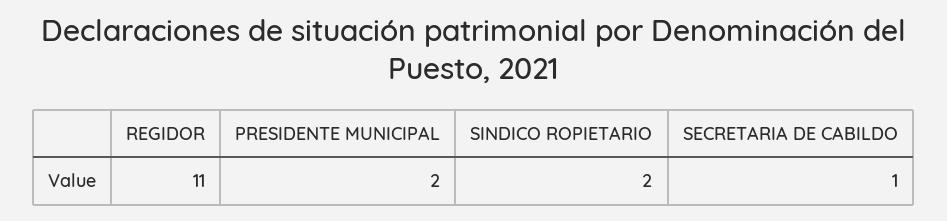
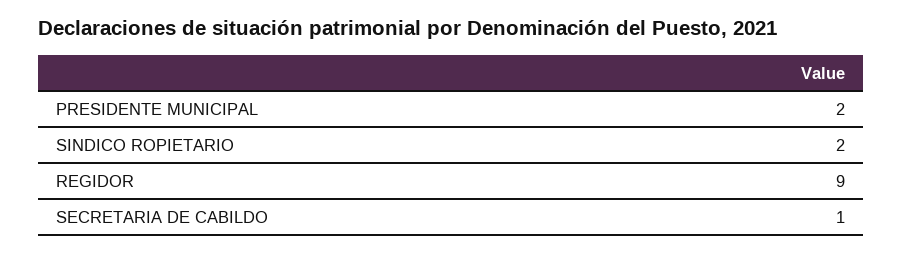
  {
-   "REGIDOR": 11,
+   "REGIDOR": 9,
    "PRESIDENTE MUNICIPAL": 2,
    "SINDICO ROPIETARIO": 2,
    "SECRETARIA DE CABILDO": 1
  }

